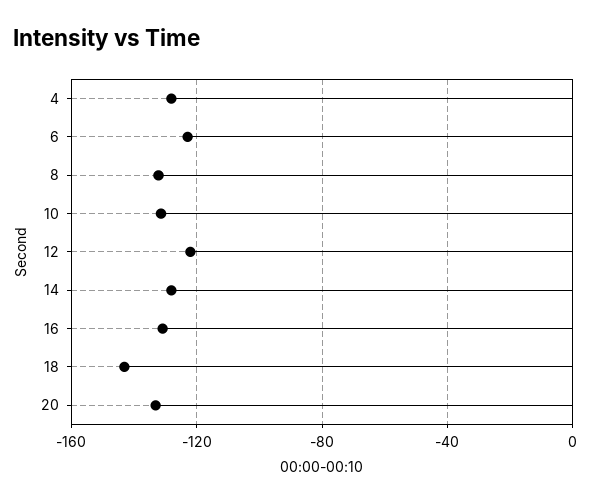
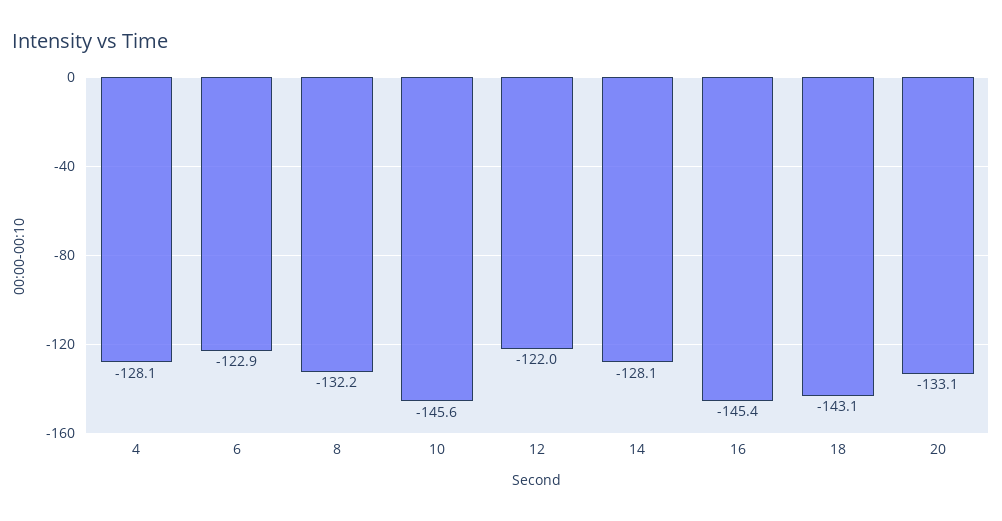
  {
    "4": -128.1,
    "6": -122.9,
    "8": -132.2,
-   "10": -130,
+   "10": -145.6,
    "12": -122,
    "14": -128.1,
-   "16": -130,
+   "16": -145.4,
    "18": -143.1,
    "20": -133.1
  }

